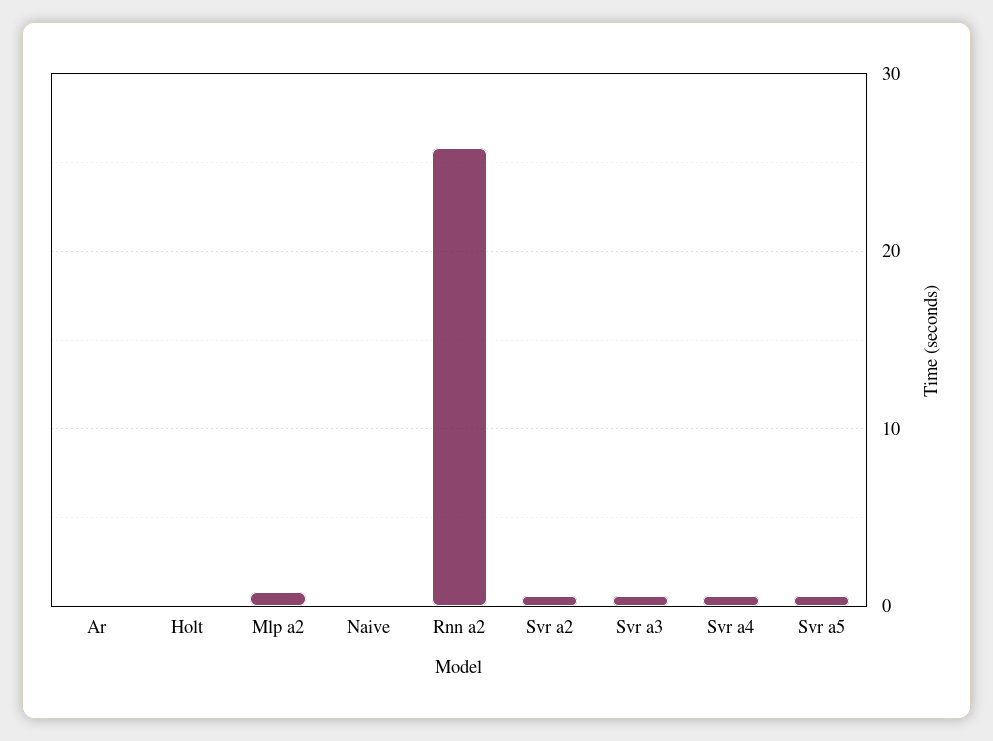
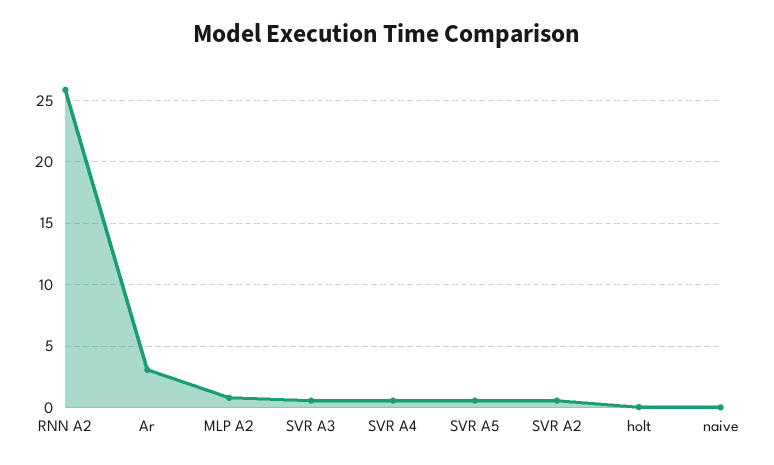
  {
-   "Ar": 0,
+   "Ar": 3,
    "Holt": 0,
    "Mlp a2": 1,
    "Naive": 0,
    "Rnn a2": 26,
    "Svr a2": 0.5,
    "Svr a3": 0.5,
    "Svr a4": 0.5,
    "Svr a5": 0.5
  }

